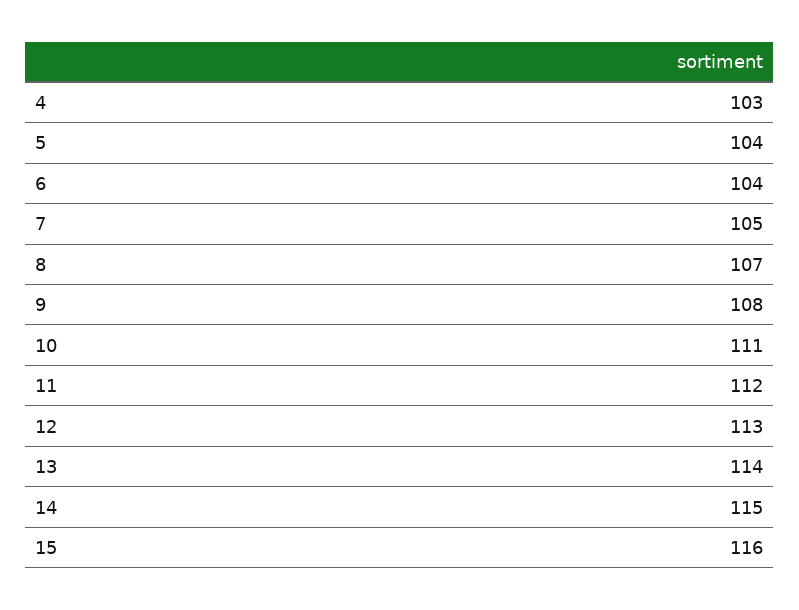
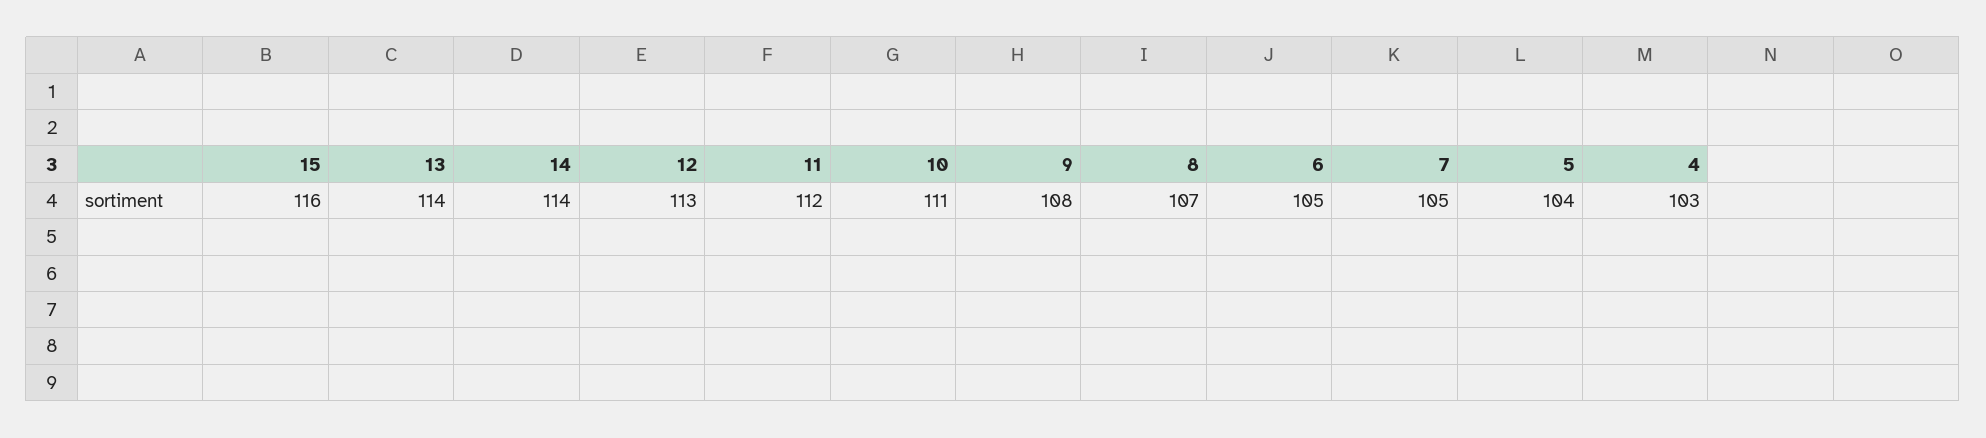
  {
    "4": 103,
    "5": 104,
-   "6": 104,
+   "6": 105,
    "7": 105,
    "8": 107,
    "9": 108,
    "10": 111,
    "11": 112,
    "12": 113,
    "13": 114,
-   "14": 115,
+   "14": 114,
    "15": 116
  }

